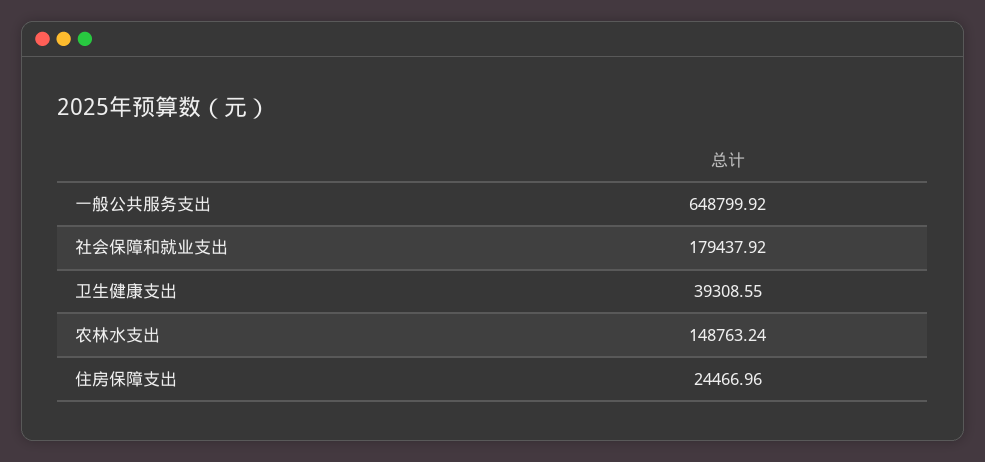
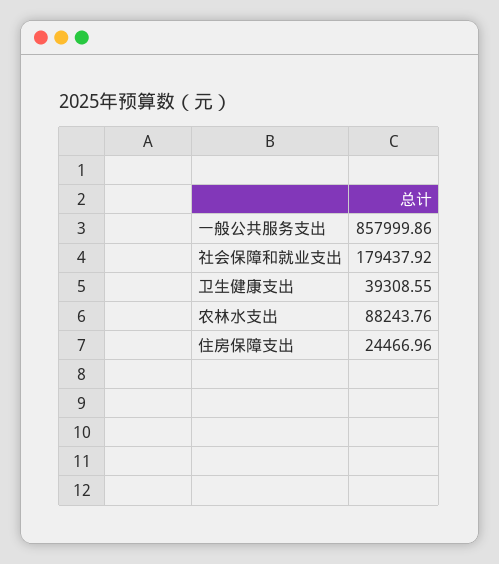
  {
-   "一般公共服务支出": 648799.92,
+   "一般公共服务支出": 857999.86,
    "社会保障和就业支出": 179437.92,
    "卫生健康支出": 39308.55,
-   "农林水支出": 148763.24,
+   "农林水支出": 88243.76,
    "住房保障支出": 24466.96
  }

